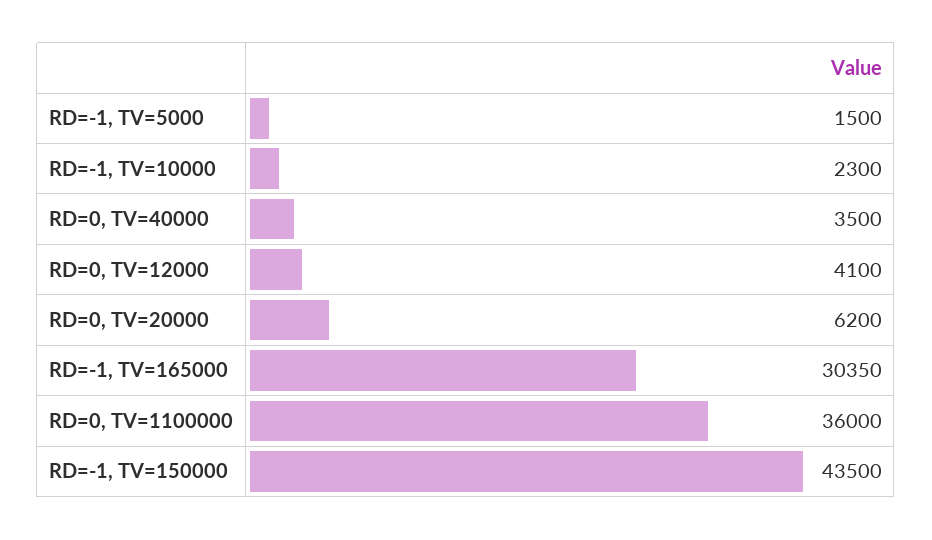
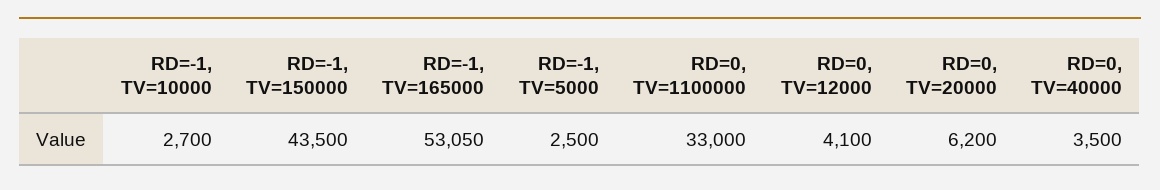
  {
-   "RD=-1, TV=5000": 1500,
+   "RD=-1, TV=5000": 2500,
-   "RD=-1, TV=10000": 2300,
+   "RD=-1, TV=10000": 2700,
    "RD=0, TV=40000": 3500,
    "RD=0, TV=12000": 4100,
    "RD=0, TV=20000": 6200,
-   "RD=-1, TV=165000": 30350,
+   "RD=-1, TV=165000": 53050,
-   "RD=0, TV=1100000": 36000,
+   "RD=0, TV=1100000": 33000,
    "RD=-1, TV=150000": 43500
  }

